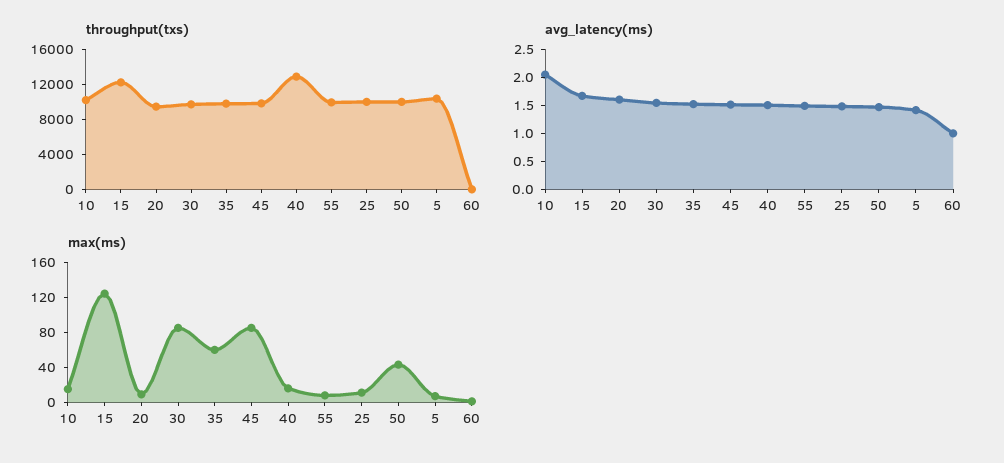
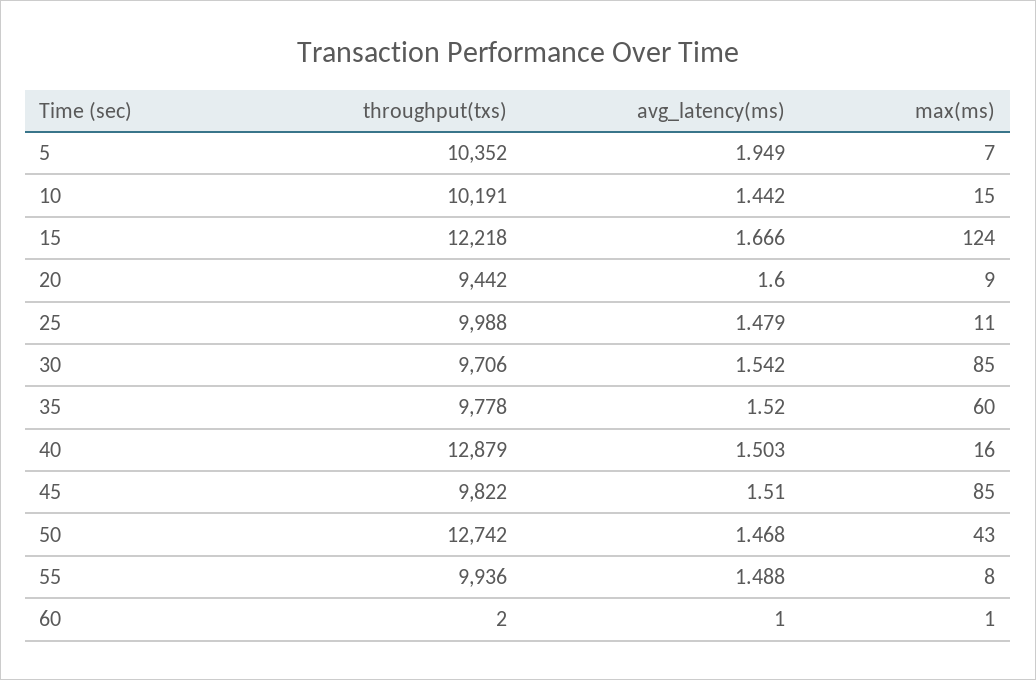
  {
    "throughput(txs)": {
      "10": 10191,
      "15": 12218,
      "20": 9442,
      "30": 9706,
      "35": 9778,
      "45": 9822,
      "40": 12879,
      "55": 9936,
      "25": 9988,
-     "50": 10000,
+     "50": 12742,
      "5": 10352,
      "60": 2
    },
    "avg_latency(ms)": {
-     "10": 2,
+     "10": 1.442,
      "15": 1.666,
      "20": 1.6,
      "30": 1.542,
      "35": 1.52,
      "45": 1.51,
      "40": 1.503,
      "55": 1.488,
      "25": 1.479,
      "50": 1.468,
-     "5": 1.5,
+     "5": 1.949,
      "60": 1
    },
    "max(ms)": {
      "10": 15,
      "15": 124,
      "20": 9,
      "30": 85,
      "35": 60,
      "45": 85,
      "40": 16,
      "55": 8,
      "25": 11,
      "50": 43,
      "5": 7,
      "60": 1
    }
  }

